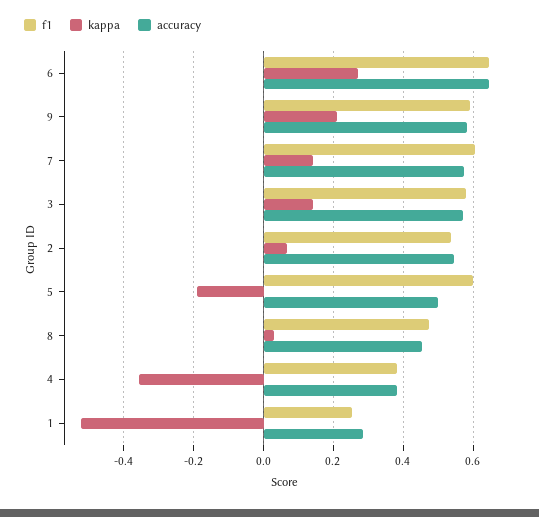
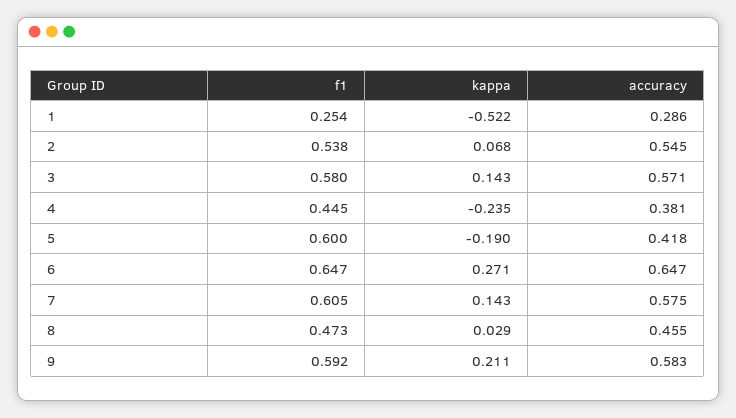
  {
    "f1": {
      "6": 0.647,
      "9": 0.592,
      "7": 0.605,
      "3": 0.58,
      "2": 0.538,
      "5": 0.6,
      "8": 0.473,
-     "4": 0.38,
+     "4": 0.445,
      "1": 0.254
    },
    "kappa": {
      "6": 0.271,
      "9": 0.211,
      "7": 0.143,
      "3": 0.143,
      "2": 0.068,
      "5": -0.19,
      "8": 0.029,
-     "4": -0.36,
+     "4": -0.235,
      "1": -0.522
    },
    "accuracy": {
      "6": 0.647,
      "9": 0.583,
      "7": 0.575,
      "3": 0.571,
      "2": 0.545,
-     "5": 0.5,
+     "5": 0.418,
      "8": 0.455,
      "4": 0.381,
      "1": 0.286
    }
  }

